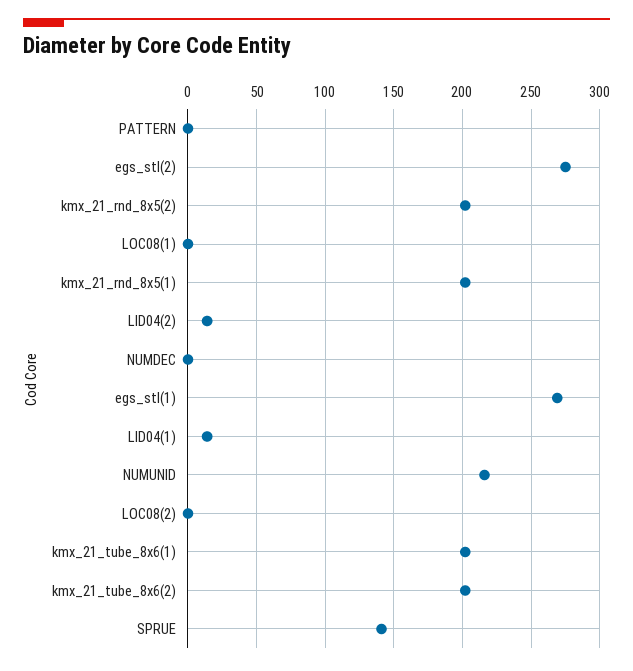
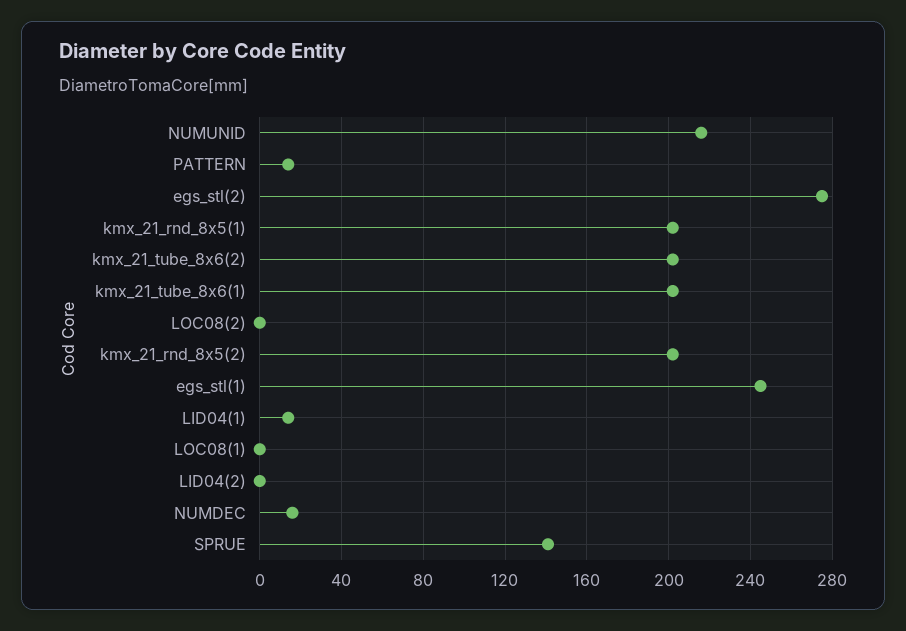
  {
-   "PATTERN": 0,
+   "PATTERN": 15,
    "egs_stl(2)": 275,
    "kmx_21_rnd_8x5(2)": 200,
    "LOC08(1)": 0,
    "kmx_21_rnd_8x5(1)": 200,
-   "LID04(2)": 15,
+   "LID04(2)": 0,
-   "NUMDEC": 0,
+   "NUMDEC": 15,
-   "egs_stl(1)": 270,
+   "egs_stl(1)": 245,
    "LID04(1)": 15,
    "NUMUNID": 215,
    "LOC08(2)": 0,
    "kmx_21_tube_8x6(1)": 200,
    "kmx_21_tube_8x6(2)": 200,
    "SPRUE": 140
  }

